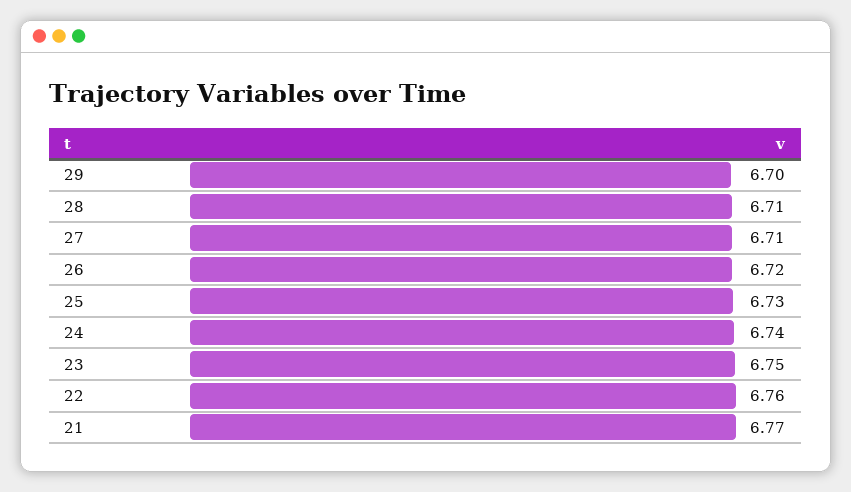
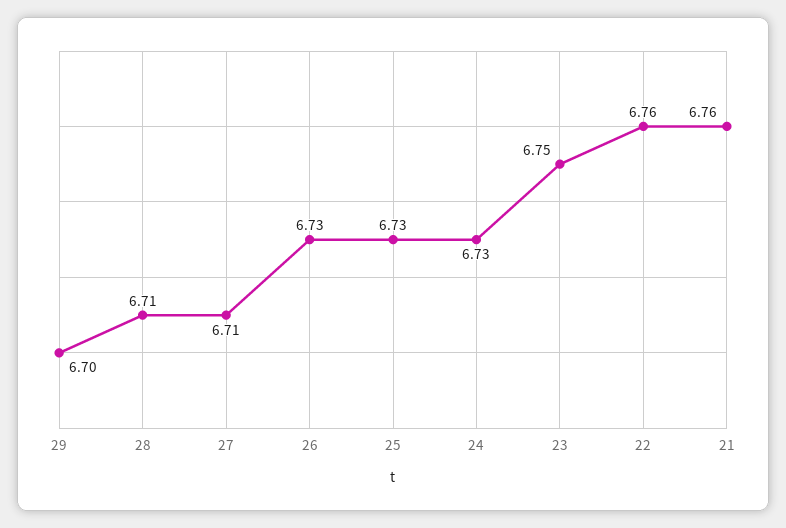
  {
    "29": 6.7,
    "28": 6.71,
    "27": 6.71,
-   "26": 6.72,
+   "26": 6.73,
    "25": 6.73,
-   "24": 6.74,
+   "24": 6.73,
    "23": 6.75,
    "22": 6.76,
-   "21": 6.77
+   "21": 6.76
  }

